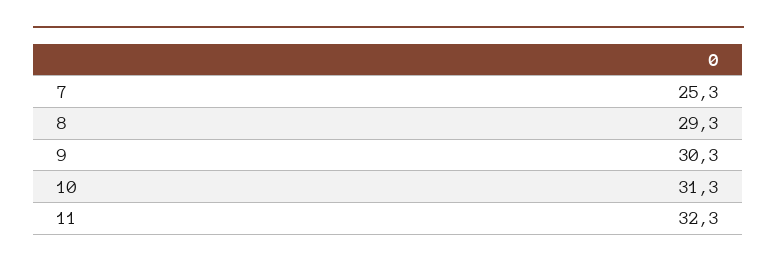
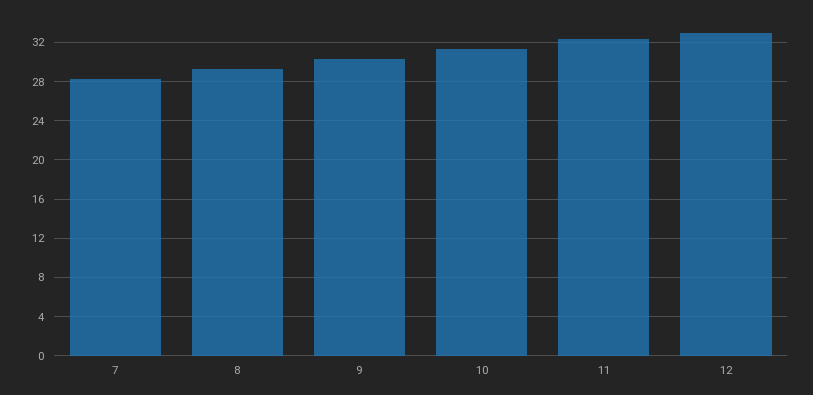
  {
-   "7": 25.3,
+   "7": 28,
    "8": 29.3,
    "9": 30.3,
    "10": 31.3,
-   "11": 32.3
+   "11": 32.3,
+   "12": 33
  }

